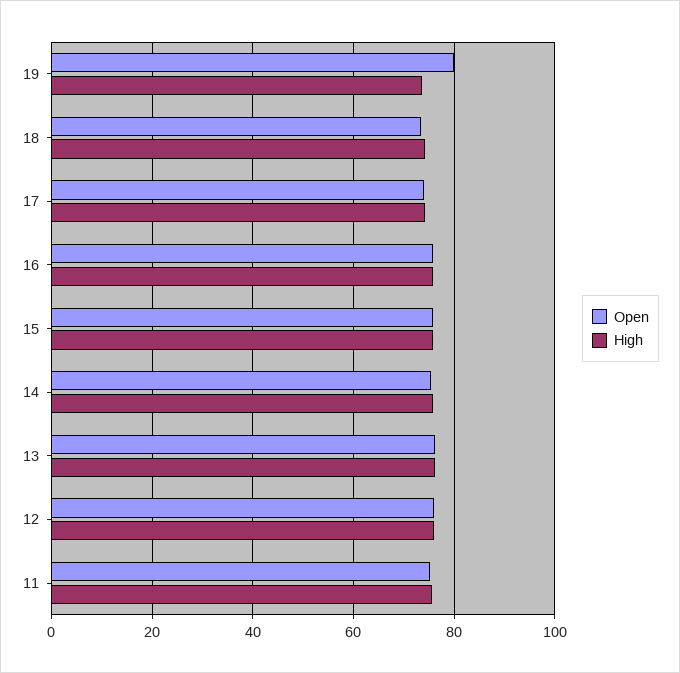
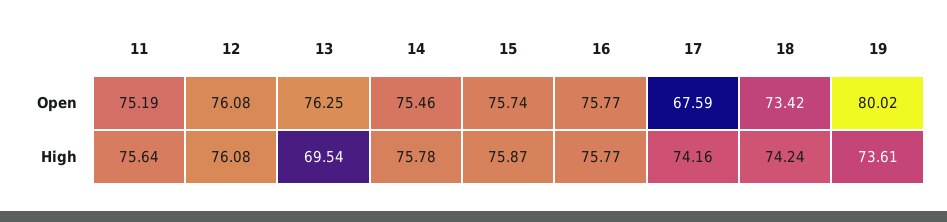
  {
    "Open": {
      "19": 80.02,
      "18": 73.42,
-     "17": 74,
+     "17": 67.59,
      "16": 75.77,
      "15": 75.74,
      "14": 75.46,
      "13": 76.25,
      "12": 76.08,
      "11": 75.19
    },
    "High": {
      "19": 73.61,
      "18": 74.24,
      "17": 74.16,
      "16": 75.77,
      "15": 75.87,
      "14": 75.78,
-     "13": 76,
+     "13": 69.54,
      "12": 76.08,
      "11": 75.64
    }
  }

